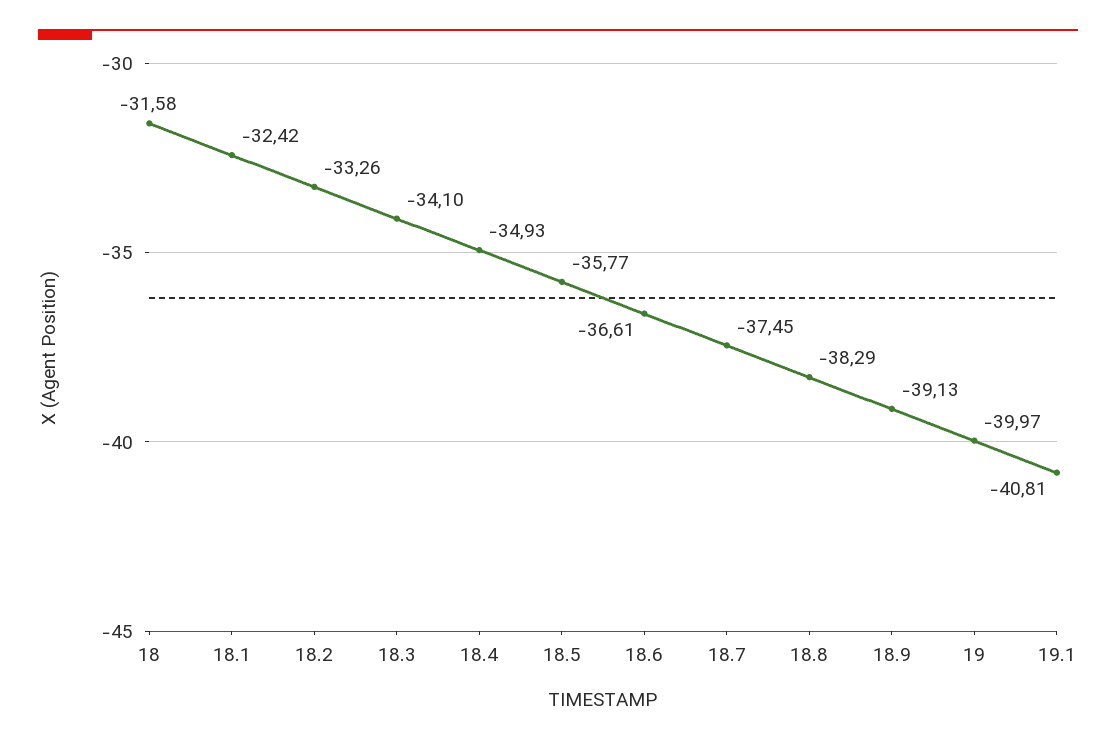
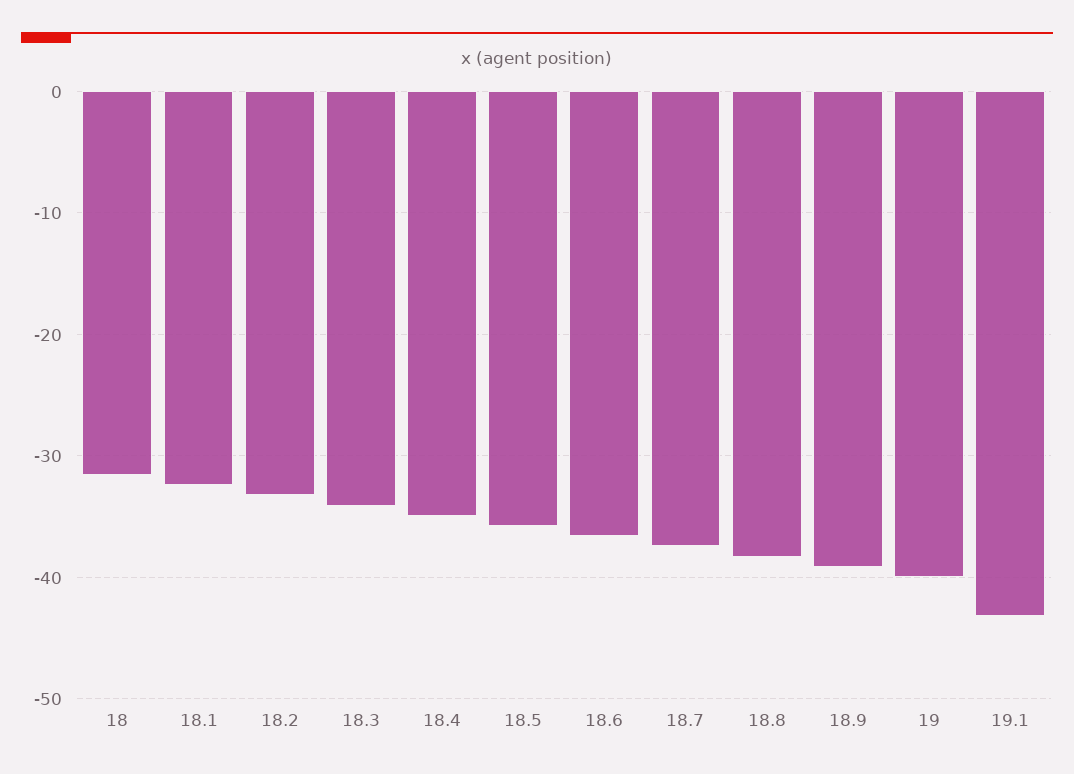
  {
    "18": -31.58,
    "18.1": -32.42,
    "18.2": -33.26,
    "18.3": -34.1,
    "18.4": -34.93,
    "18.5": -35.77,
    "18.6": -36.61,
    "18.7": -37.45,
    "18.8": -38.29,
    "18.9": -39.13,
    "19": -39.97,
-   "19.1": -40.81
+   "19.1": -43
  }

